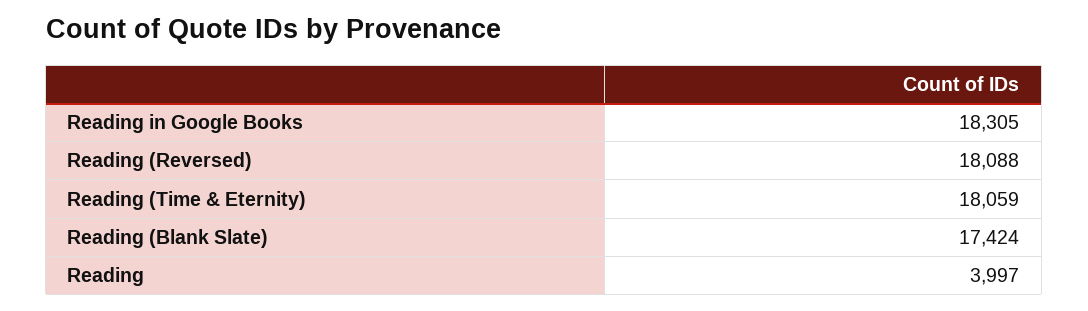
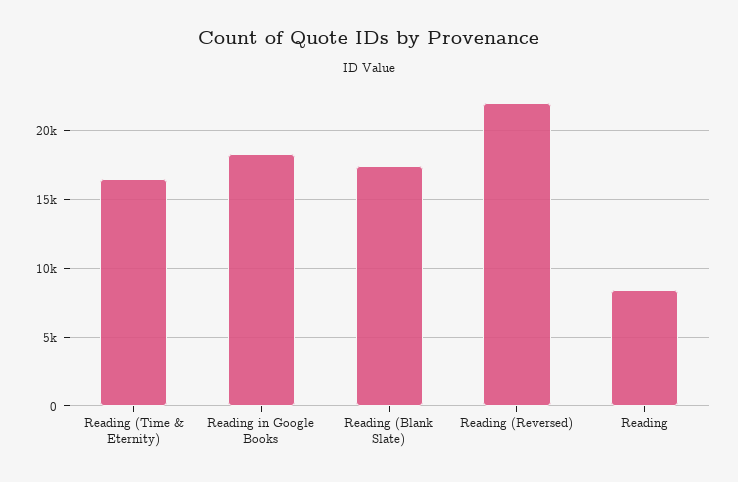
  {
    "Reading in Google Books": 18305,
-   "Reading (Reversed)": 18088,
+   "Reading (Reversed)": 22000,
-   "Reading (Time & Eternity)": 18059,
+   "Reading (Time & Eternity)": 16500,
    "Reading (Blank Slate)": 17424,
-   "Reading": 3997
+   "Reading": 8500
  }

